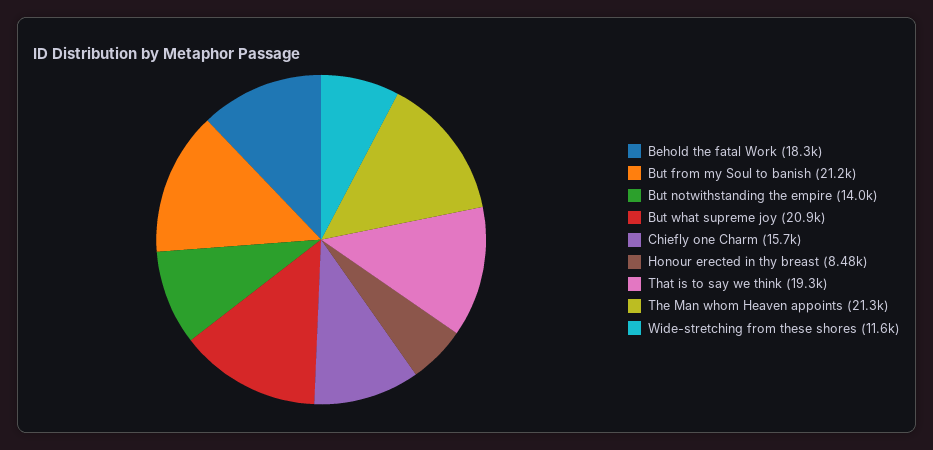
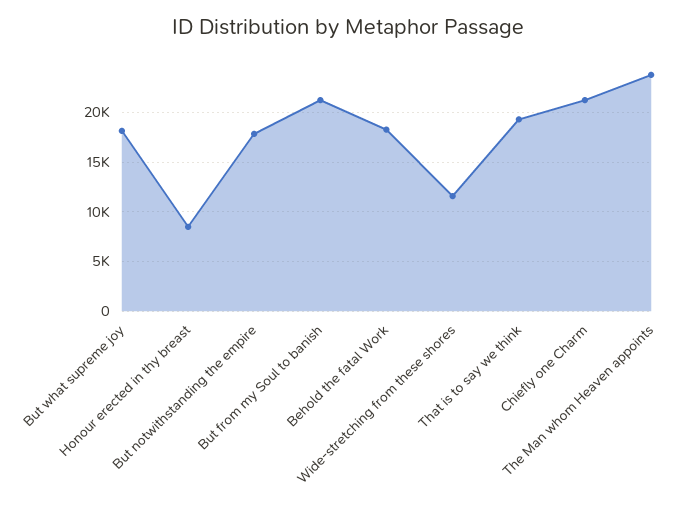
  {
    "Behold the fatal Work": 18300,
    "But from my Soul to banish": 21200,
-   "But notwithstanding the empire": 14000,
+   "But notwithstanding the empire": 18000,
-   "But what supreme joy": 20900,
+   "But what supreme joy": 18000,
-   "Chiefly one Charm": 15700,
+   "Chiefly one Charm": 21000,
    "Honour erected in thy breast": 8480,
    "That is to say we think": 19300,
-   "The Man whom Heaven appoints": 21300,
+   "The Man whom Heaven appoints": 24000,
    "Wide-stretching from these shores": 11600
  }

